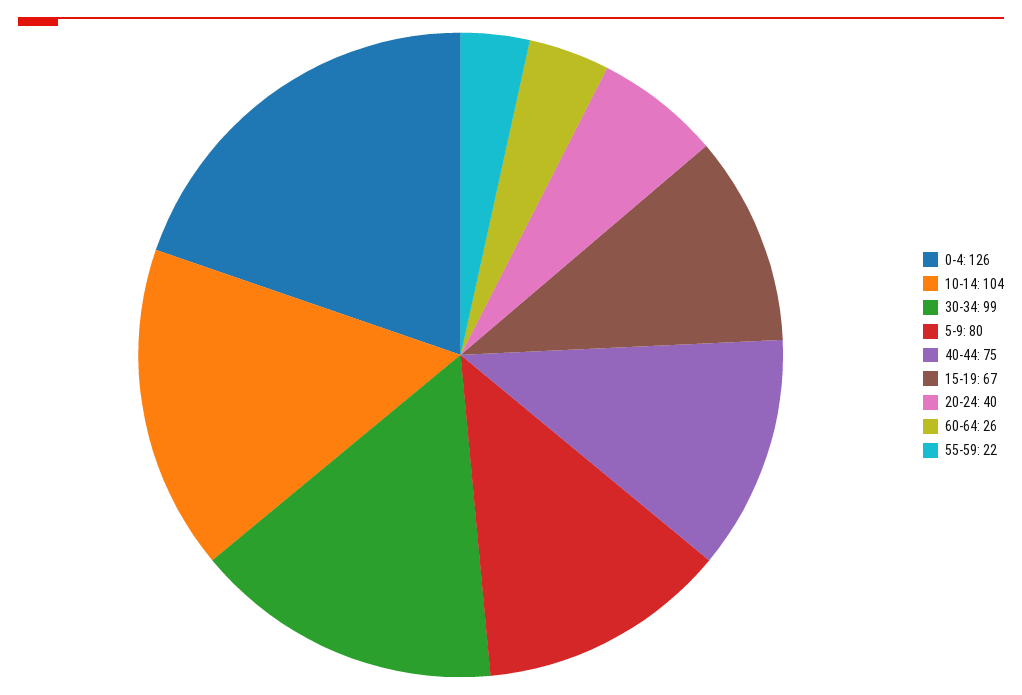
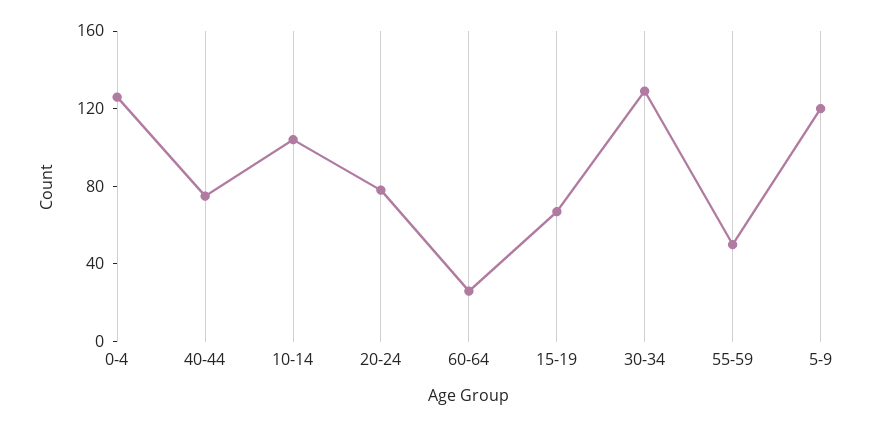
  {
    "0-4": 126,
    "10-14": 104,
-   "30-34": 99,
+   "30-34": 130,
-   "5-9": 80,
+   "5-9": 120,
    "40-44": 75,
    "15-19": 67,
-   "20-24": 40,
+   "20-24": 80,
    "60-64": 26,
-   "55-59": 22
+   "55-59": 50
  }

